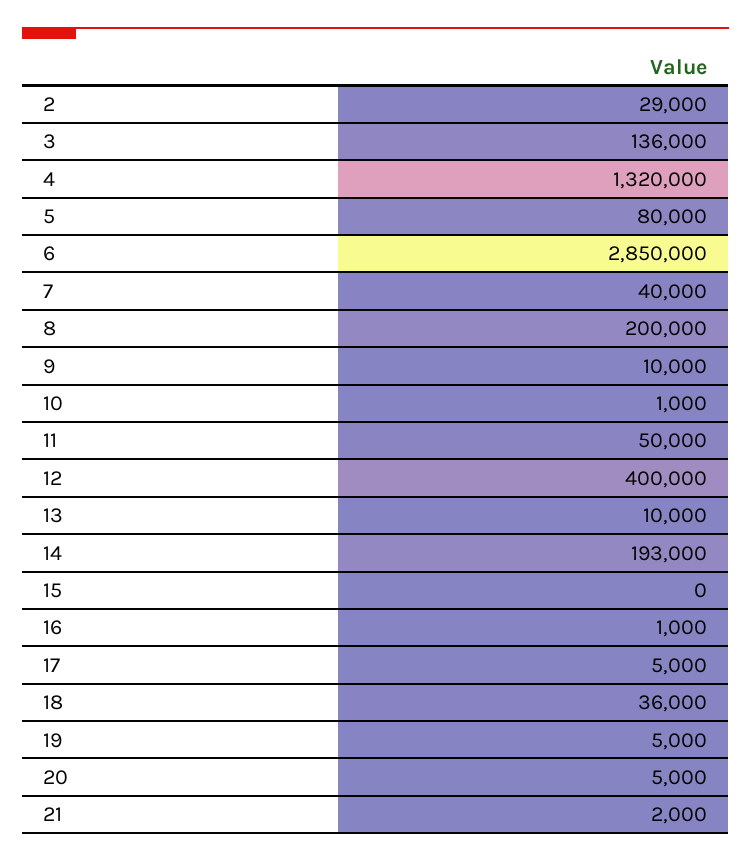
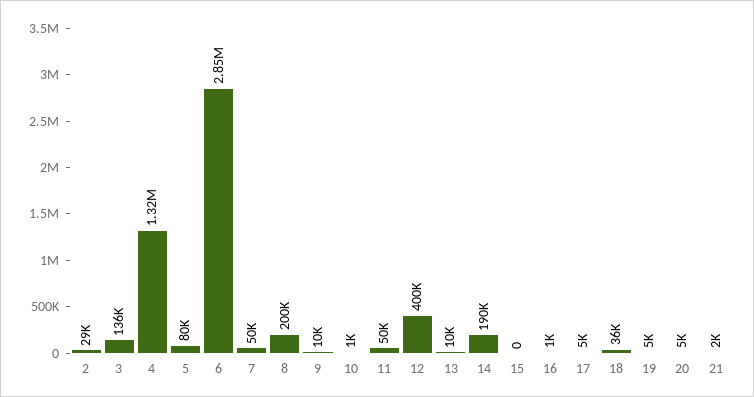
  {
    "2": 29000,
    "3": 136000,
    "4": 1320000,
    "5": 80000,
    "6": 2850000,
-   "7": 40000,
+   "7": 50000,
    "8": 200000,
    "9": 10000,
    "10": 1000,
    "11": 50000,
    "12": 400000,
    "13": 10000,
-   "14": 193000,
+   "14": 190000,
    "15": 0,
    "16": 1000,
    "17": 5000,
    "18": 36000,
    "19": 5000,
    "20": 5000,
    "21": 2000
  }

